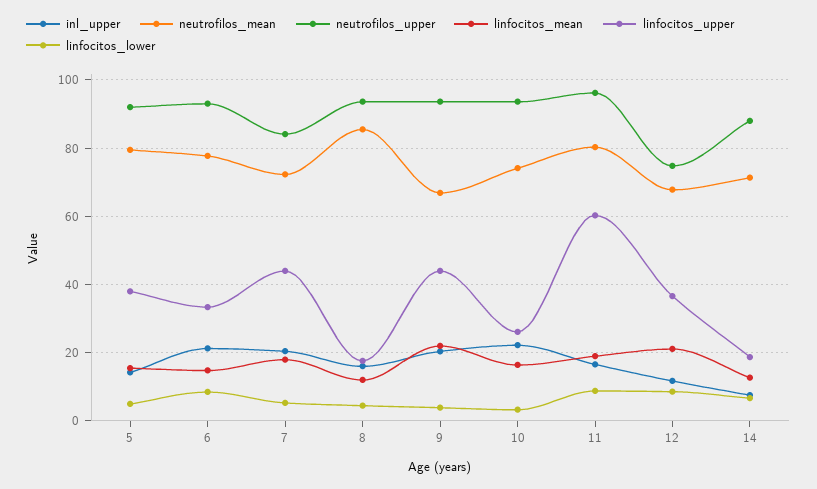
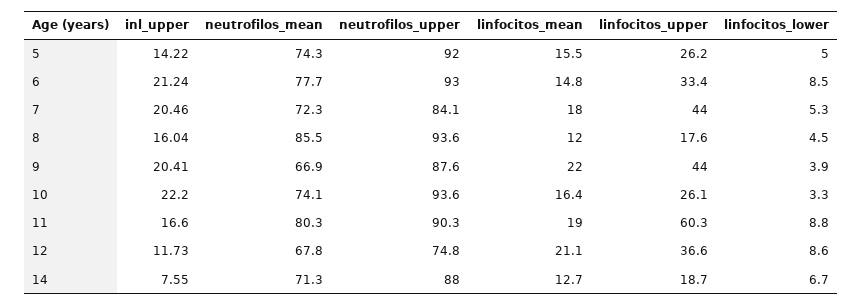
  {
    "inl_upper": {
      "5": 14.22,
      "6": 21.24,
      "7": 20.46,
      "8": 16.04,
      "9": 20.41,
      "10": 22.2,
      "11": 16.6,
      "12": 11.73,
      "14": 7.55
    },
    "neutrofilos_mean": {
-     "5": 80,
+     "5": 74.3,
      "6": 77.7,
      "7": 72.3,
      "8": 85.5,
      "9": 66.9,
      "10": 74.1,
      "11": 80.3,
      "12": 67.8,
      "14": 71.3
    },
    "neutrofilos_upper": {
      "5": 92,
      "6": 93,
      "7": 84.1,
      "8": 93.6,
-     "9": 94,
+     "9": 87.6,
      "10": 93.6,
-     "11": 96,
+     "11": 90.3,
      "12": 74.8,
      "14": 88
    },
    "linfocitos_mean": {
      "5": 15.5,
      "6": 14.8,
      "7": 18,
      "8": 12,
      "9": 22,
      "10": 16.4,
      "11": 19,
      "12": 21.1,
      "14": 12.7
    },
    "linfocitos_upper": {
-     "5": 38,
+     "5": 26.2,
      "6": 33.4,
      "7": 44,
      "8": 17.6,
      "9": 44,
      "10": 26.1,
      "11": 60.3,
      "12": 36.6,
      "14": 18.7
    },
    "linfocitos_lower": {
      "5": 5,
      "6": 8.5,
      "7": 5.3,
      "8": 4.5,
      "9": 3.9,
      "10": 3.3,
      "11": 8.8,
      "12": 8.6,
      "14": 6.7
    }
  }

